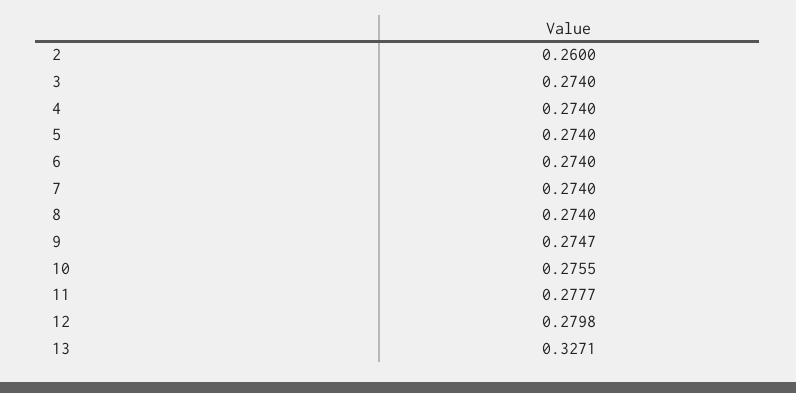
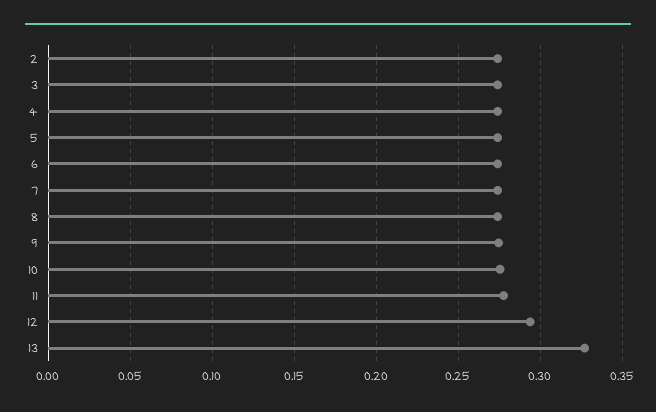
  {
-   "2": 0.26,
+   "2": 0.275,
    "3": 0.274,
    "4": 0.274,
    "5": 0.274,
    "6": 0.274,
    "7": 0.274,
    "8": 0.274,
    "9": 0.2747,
    "10": 0.2755,
    "11": 0.2777,
-   "12": 0.2798,
+   "12": 0.295,
    "13": 0.3271
  }

